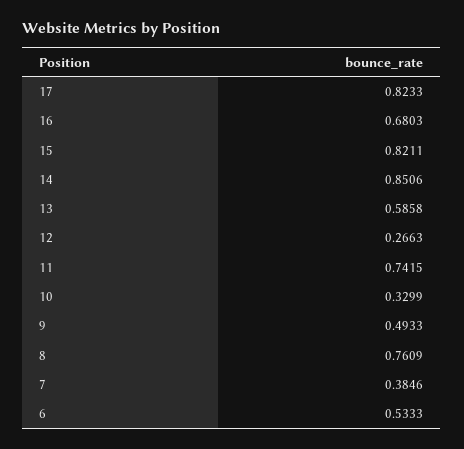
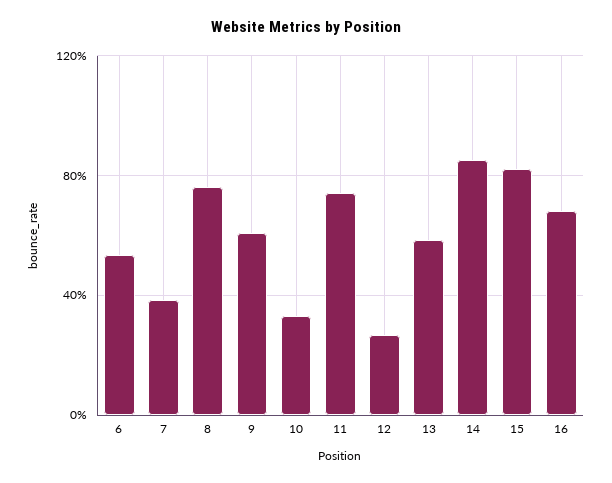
  {
-   "17": 0.8233,
    "16": 0.6803,
    "15": 0.8211,
    "14": 0.8506,
    "13": 0.5858,
    "12": 0.2663,
    "11": 0.7415,
    "10": 0.3299,
-   "9": 0.4933,
+   "9": 0.6,
    "8": 0.7609,
    "7": 0.3846,
    "6": 0.5333
  }

